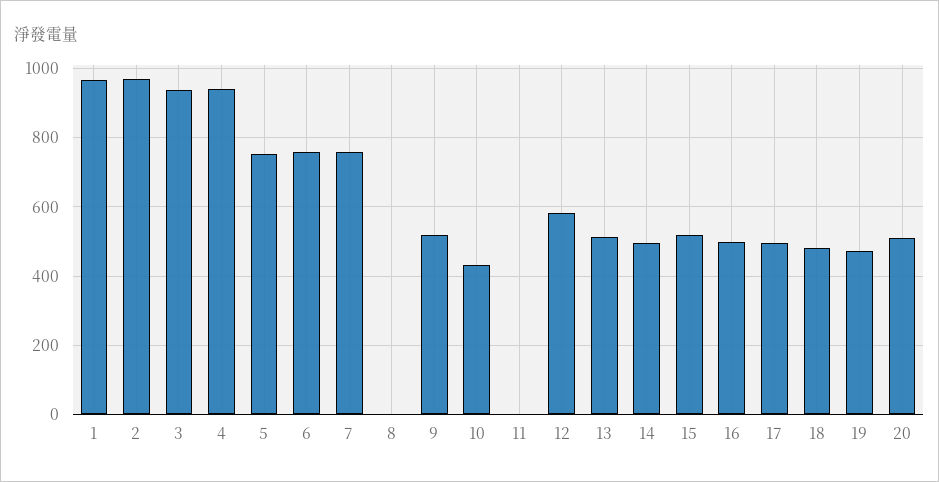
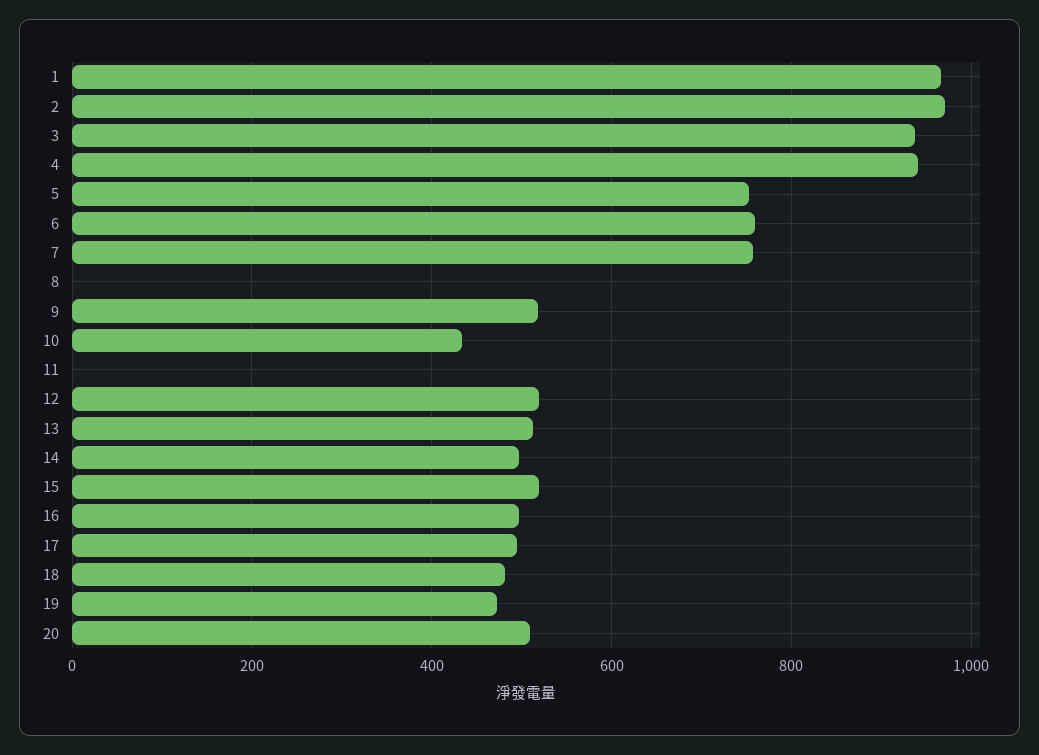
  {
    "1": 960,
    "2": 980,
    "3": 940,
    "4": 940,
    "5": 760,
    "6": 760,
    "7": 760,
    "8": 0,
    "9": 520,
    "10": 440,
    "11": 0,
-   "12": 580,
+   "12": 520,
    "13": 520,
    "14": 500,
    "15": 520,
    "16": 500,
    "17": 500,
    "18": 480,
    "19": 480,
    "20": 500
  }

